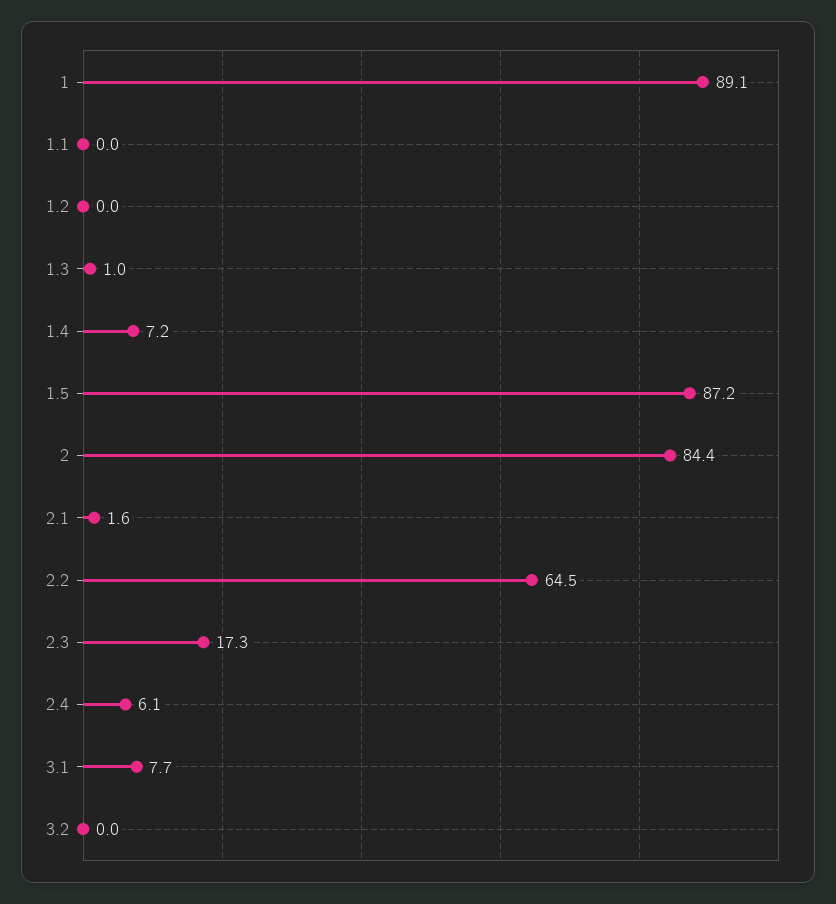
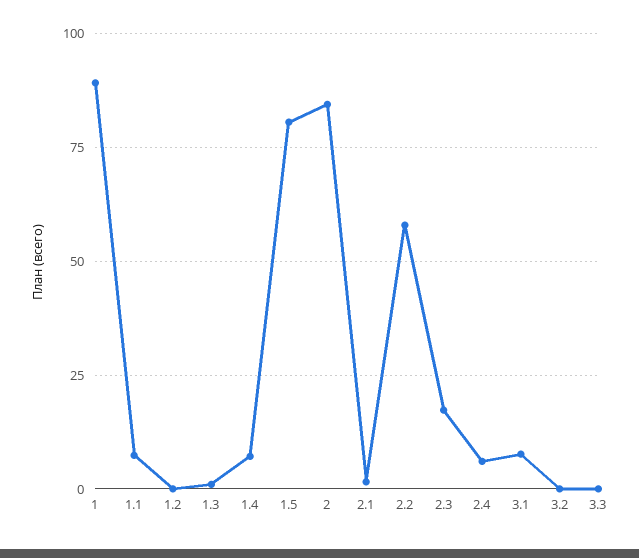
  {
    "1": 89.1,
-   "1.1": 0,
+   "1.1": 7.5,
    "1.2": 0,
    "1.3": 1,
    "1.4": 7.2,
-   "1.5": 87.2,
+   "1.5": 80,
    "2": 84.4,
    "2.1": 1.6,
-   "2.2": 64.5,
+   "2.2": 57.5,
    "2.3": 17.3,
    "2.4": 6.1,
    "3.1": 7.7,
-   "3.2": 0
+   "3.2": 0,
+   "3.3": 0
  }

